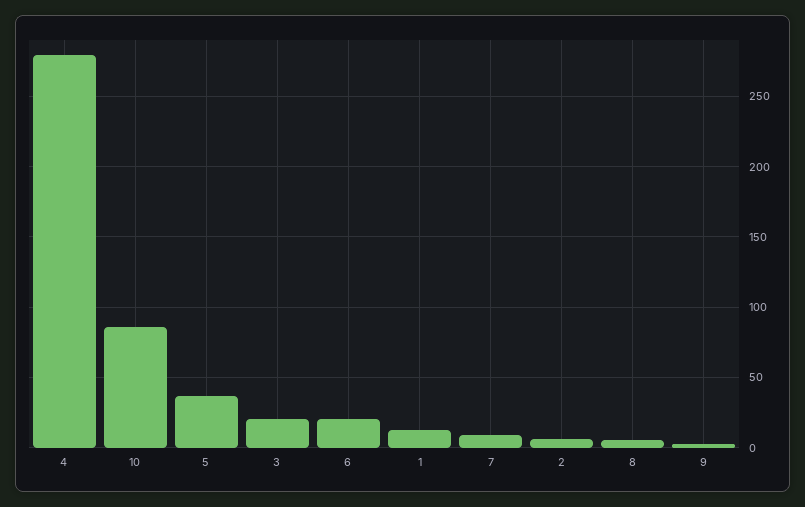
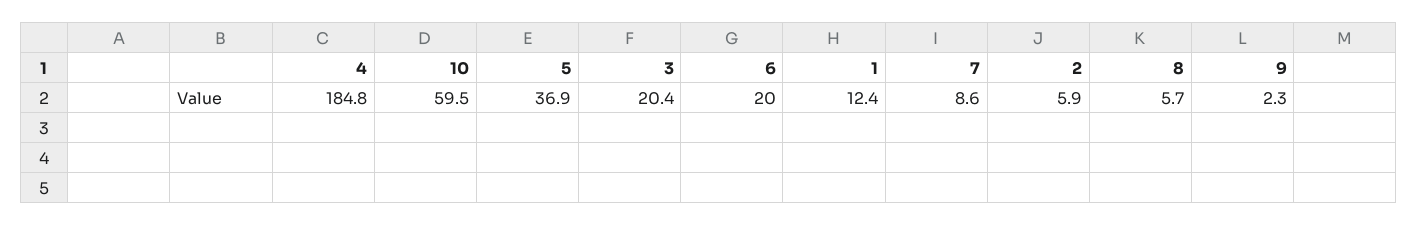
  {
-   "4": 280,
+   "4": 184.8,
-   "10": 85,
+   "10": 59.5,
    "5": 36.9,
    "3": 20.4,
    "6": 20,
    "1": 12.4,
    "7": 8.6,
    "2": 5.9,
    "8": 5.7,
    "9": 2.3
  }

